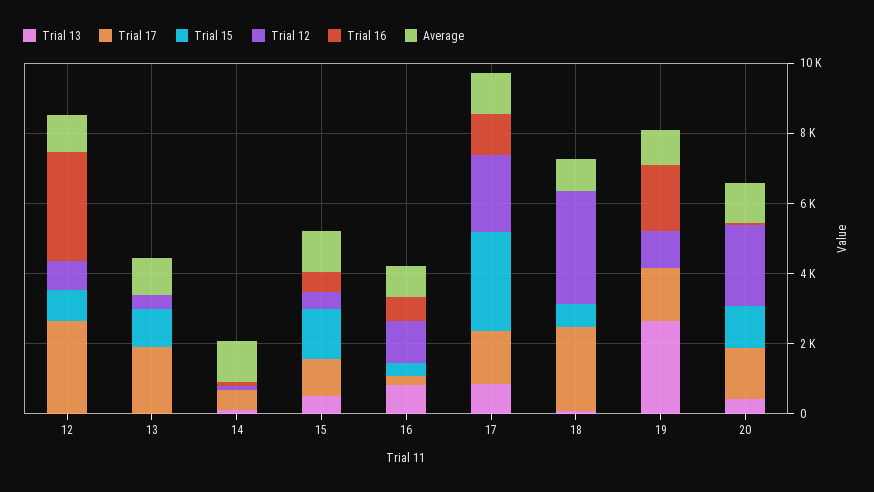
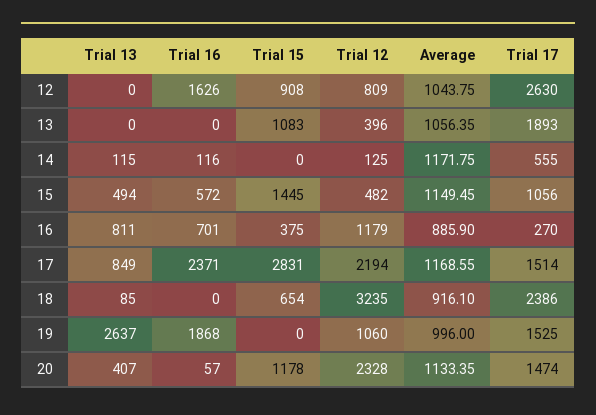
  {
    "Trial 13": {
      "12": 0,
      "13": 0,
      "14": 115,
      "15": 494,
      "16": 811,
      "17": 849,
      "18": 85,
      "19": 2637,
      "20": 407
    },
    "Trial 17": {
      "12": 2630,
      "13": 1893,
      "14": 555,
      "15": 1056,
      "16": 270,
      "17": 1514,
      "18": 2386,
      "19": 1525,
      "20": 1474
    },
    "Trial 15": {
      "12": 908,
      "13": 1083,
      "14": 0,
      "15": 1445,
      "16": 375,
      "17": 2831,
      "18": 654,
      "19": 0,
      "20": 1178
    },
    "Trial 12": {
      "12": 809,
      "13": 396,
      "14": 125,
      "15": 482,
      "16": 1179,
      "17": 2194,
      "18": 3235,
      "19": 1060,
      "20": 2328
    },
    "Trial 16": {
-     "12": 3000,
+     "12": 1626,
      "13": 0,
      "14": 116,
      "15": 572,
      "16": 701,
-     "17": 1000,
+     "17": 2371,
      "18": 0,
      "19": 1868,
      "20": 57
    },
    "Average": {
      "12": 1043.75,
      "13": 1056.35,
      "14": 1171.75,
      "15": 1149.45,
      "16": 885.9,
      "17": 1168.55,
      "18": 916.1,
      "19": 996,
      "20": 1133.35
    }
  }

